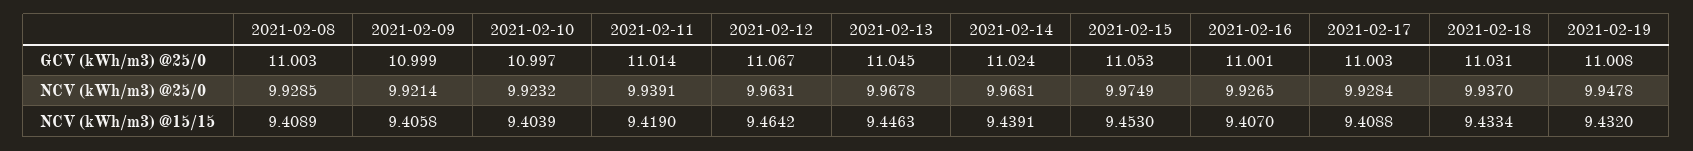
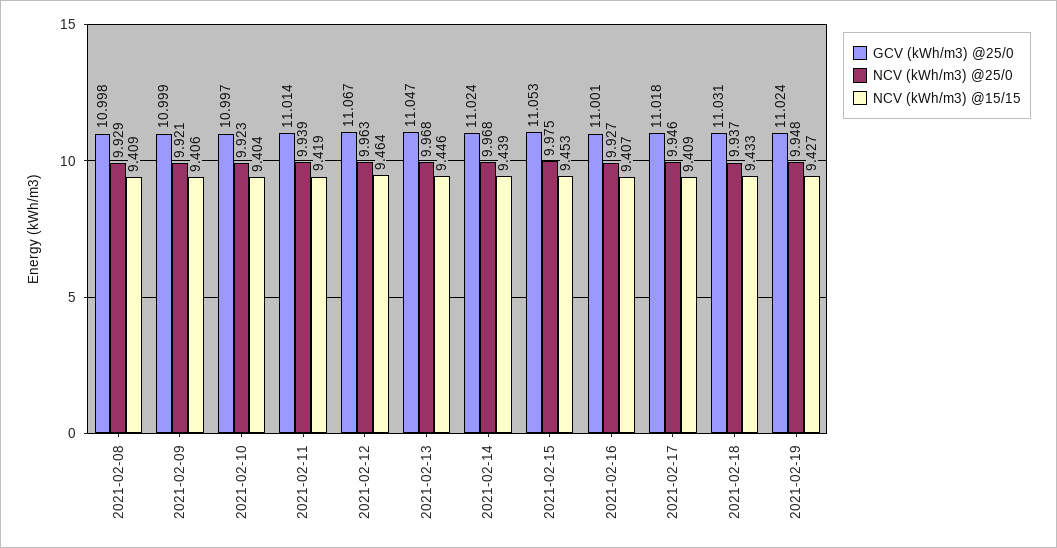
  {
    "GCV (kWh/m3) @25/0": {
-     "2021-02-08": 11.003,
+     "2021-02-08": 10.998,
      "2021-02-09": 10.999,
      "2021-02-10": 10.997,
      "2021-02-11": 11.014,
      "2021-02-12": 11.067,
-     "2021-02-13": 11.045,
+     "2021-02-13": 11.047,
      "2021-02-14": 11.024,
      "2021-02-15": 11.053,
      "2021-02-16": 11.001,
-     "2021-02-17": 11.003,
+     "2021-02-17": 11.018,
      "2021-02-18": 11.031,
-     "2021-02-19": 11.008
+     "2021-02-19": 11.024
    },
    "NCV (kWh/m3) @25/0": {
      "2021-02-08": 9.9285,
      "2021-02-09": 9.9214,
      "2021-02-10": 9.9232,
      "2021-02-11": 9.9391,
      "2021-02-12": 9.9631,
      "2021-02-13": 9.9678,
      "2021-02-14": 9.9681,
      "2021-02-15": 9.9749,
      "2021-02-16": 9.9265,
-     "2021-02-17": 9.9284,
+     "2021-02-17": 9.946,
      "2021-02-18": 9.937,
      "2021-02-19": 9.9478
    },
    "NCV (kWh/m3) @15/15": {
      "2021-02-08": 9.4089,
      "2021-02-09": 9.4058,
      "2021-02-10": 9.4039,
      "2021-02-11": 9.419,
      "2021-02-12": 9.4642,
      "2021-02-13": 9.4463,
      "2021-02-14": 9.4391,
      "2021-02-15": 9.453,
      "2021-02-16": 9.407,
      "2021-02-17": 9.4088,
      "2021-02-18": 9.4334,
-     "2021-02-19": 9.432
+     "2021-02-19": 9.427
    }
  }

